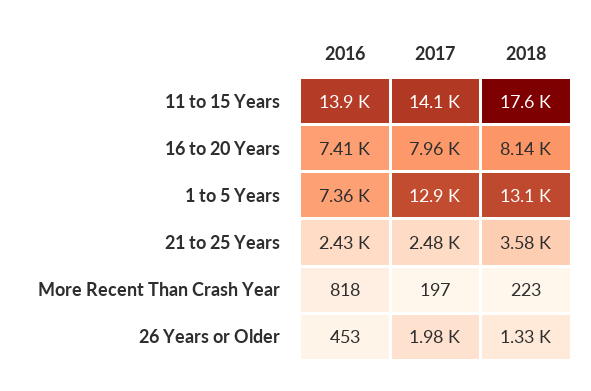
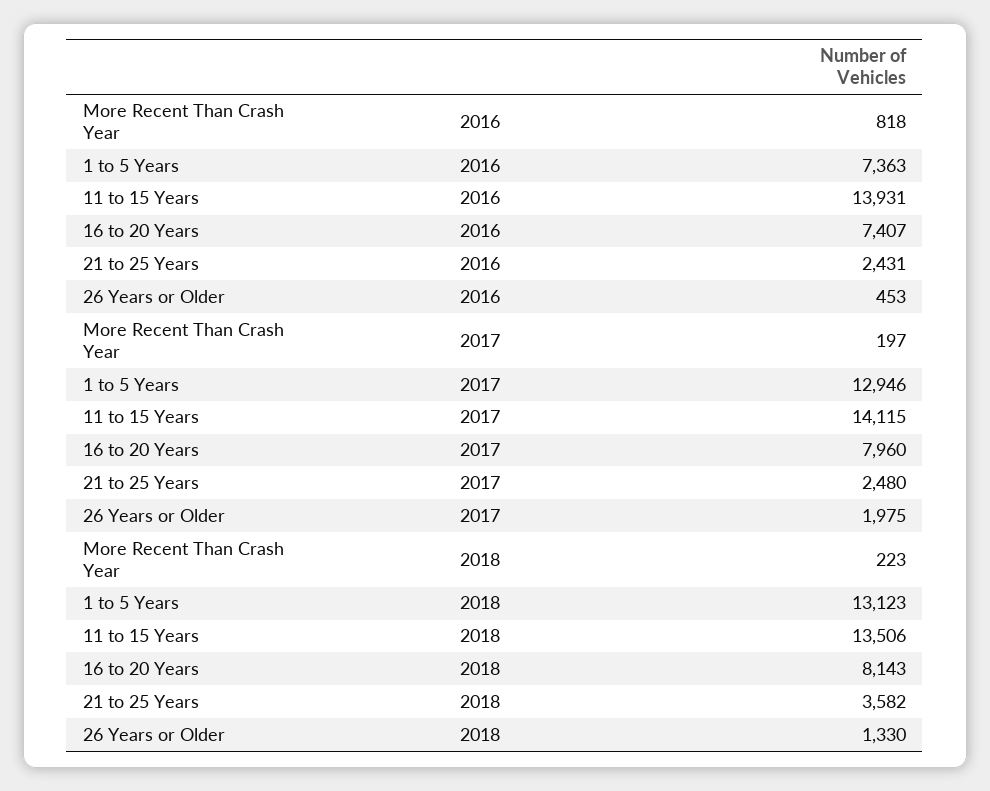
  {
    "2016": {
      "11 to 15 Years": 13931,
      "16 to 20 Years": 7407,
      "1 to 5 Years": 7363,
      "21 to 25 Years": 2431,
      "More Recent Than Crash Year": 818,
      "26 Years or Older": 453
    },
    "2017": {
      "11 to 15 Years": 14115,
      "16 to 20 Years": 7960,
      "1 to 5 Years": 12946,
      "21 to 25 Years": 2480,
      "More Recent Than Crash Year": 197,
      "26 Years or Older": 1975
    },
    "2018": {
-     "11 to 15 Years": 17600,
+     "11 to 15 Years": 13506,
      "16 to 20 Years": 8143,
      "1 to 5 Years": 13123,
      "21 to 25 Years": 3582,
      "More Recent Than Crash Year": 223,
      "26 Years or Older": 1330
    }
  }

